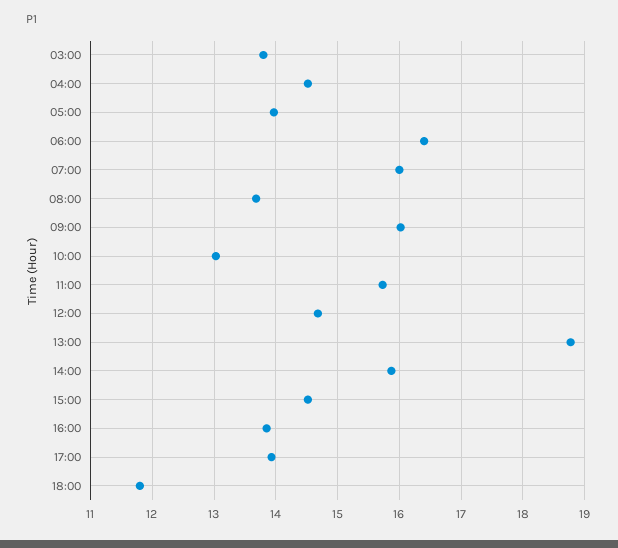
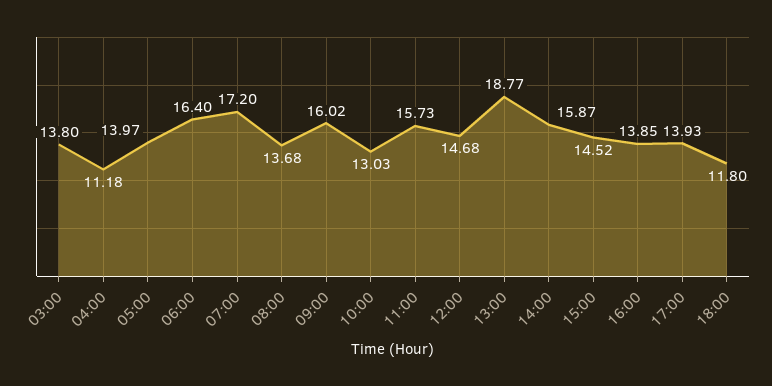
  {
    "03:00": 13.8,
-   "04:00": 14.5,
+   "04:00": 11.18,
    "05:00": 13.97,
    "06:00": 16.4,
-   "07:00": 16,
+   "07:00": 17.2,
    "08:00": 13.68,
    "09:00": 16.02,
    "10:00": 13.03,
    "11:00": 15.73,
    "12:00": 14.68,
    "13:00": 18.77,
    "14:00": 15.87,
    "15:00": 14.52,
    "16:00": 13.85,
    "17:00": 13.93,
    "18:00": 11.8
  }

